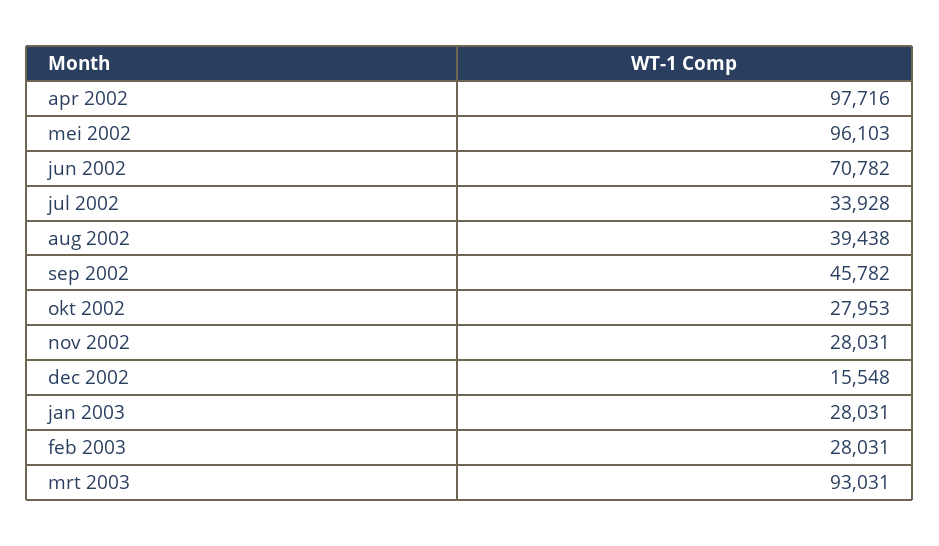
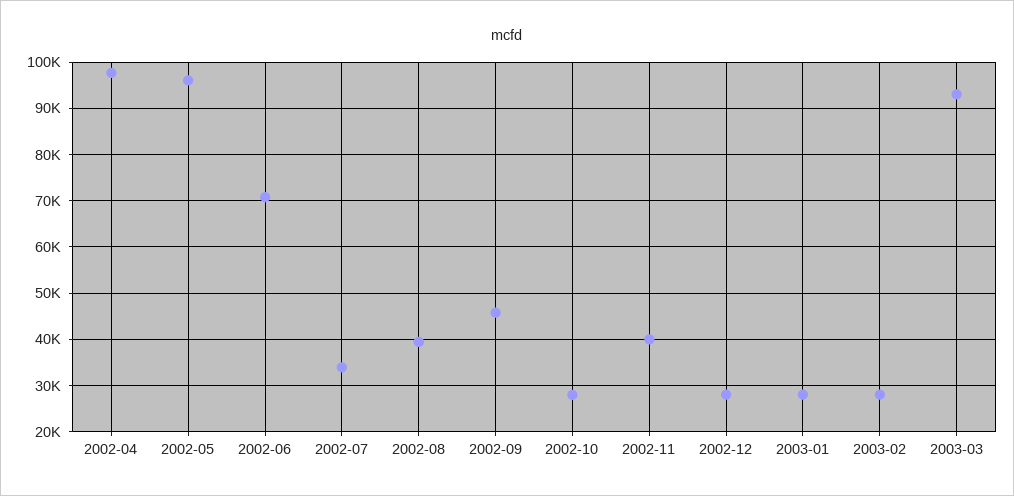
  {
    "apr 2002": 97716,
    "mei 2002": 96103,
    "jun 2002": 70782,
    "jul 2002": 33928,
    "aug 2002": 39438,
    "sep 2002": 45782,
    "okt 2002": 27953,
-   "nov 2002": 28031,
+   "nov 2002": 40000,
-   "dec 2002": 15548,
+   "dec 2002": 28000,
    "jan 2003": 28031,
    "feb 2003": 28031,
    "mrt 2003": 93031
  }

